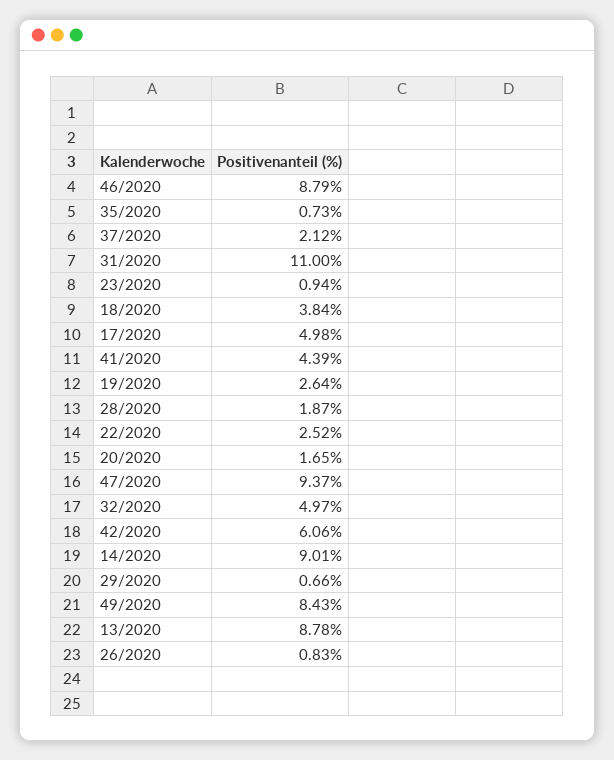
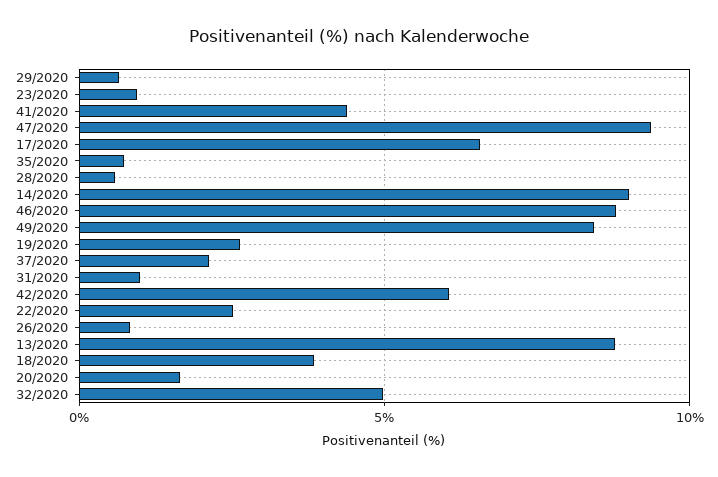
  {
    "46/2020": 8.79,
    "35/2020": 0.73,
    "37/2020": 2.12,
-   "31/2020": 11,
+   "31/2020": 1,
    "23/2020": 0.94,
    "18/2020": 3.84,
-   "17/2020": 4.98,
+   "17/2020": 6.5,
    "41/2020": 4.39,
    "19/2020": 2.64,
-   "28/2020": 1.87,
+   "28/2020": 0.5,
    "22/2020": 2.52,
    "20/2020": 1.65,
    "47/2020": 9.37,
    "32/2020": 4.97,
    "42/2020": 6.06,
    "14/2020": 9.01,
    "29/2020": 0.66,
    "49/2020": 8.43,
    "13/2020": 8.78,
    "26/2020": 0.83
  }

